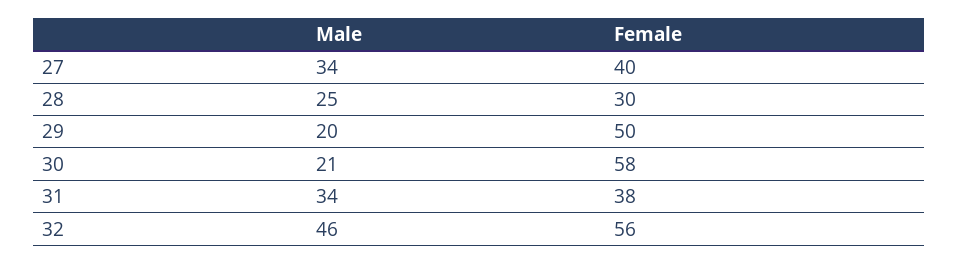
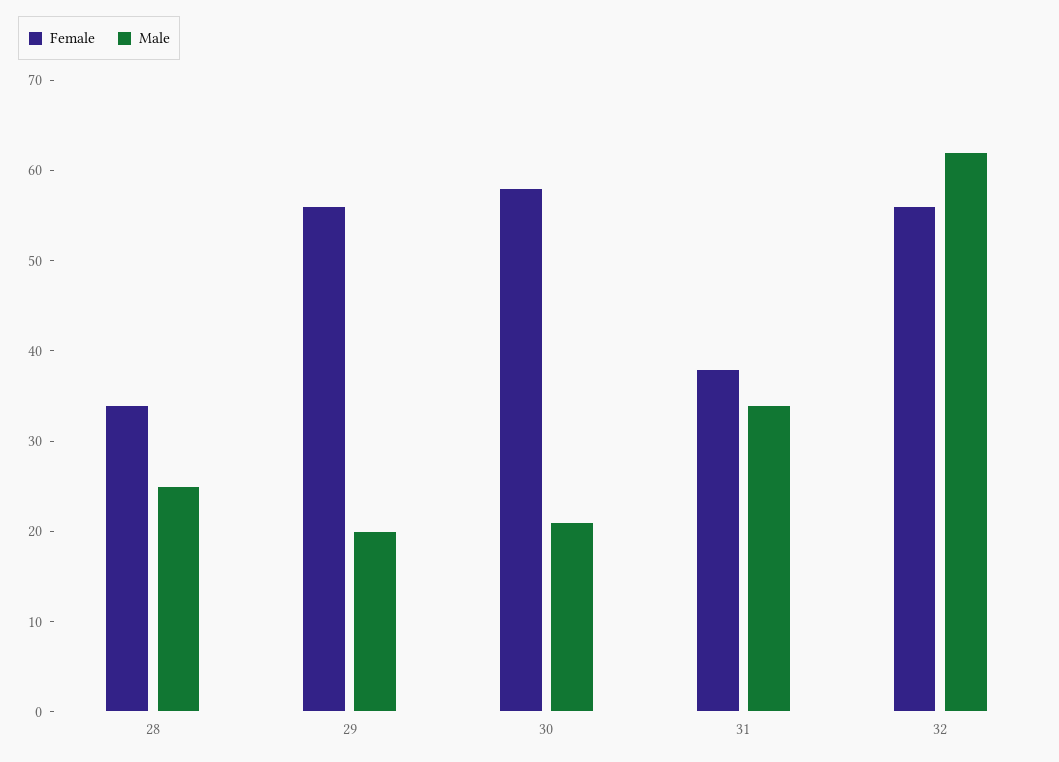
  {
    "Male": {
-     "27": 34,
      "28": 25,
      "29": 20,
      "30": 21,
      "31": 34,
-     "32": 46
+     "32": 62
    },
    "Female": {
-     "27": 40,
-     "28": 30,
+     "28": 34,
-     "29": 50,
+     "29": 56,
      "30": 58,
      "31": 38,
      "32": 56
    }
  }

